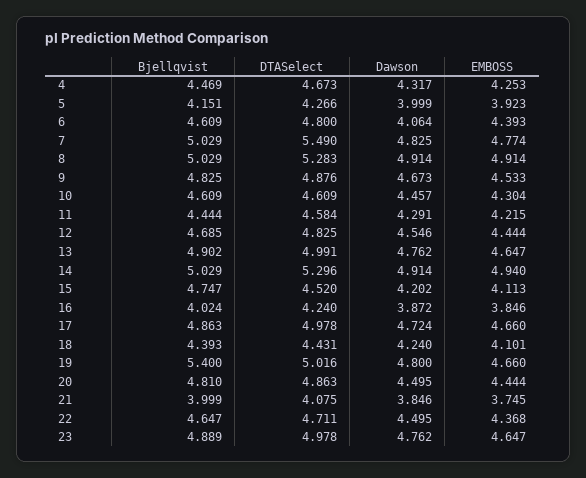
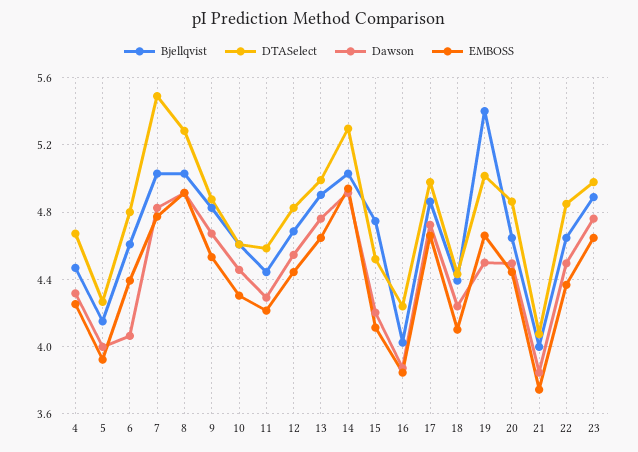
  {
    "Bjellqvist": {
      "4": 4.469,
      "5": 4.151,
      "6": 4.609,
      "7": 5.029,
      "8": 5.029,
      "9": 4.825,
      "10": 4.609,
      "11": 4.444,
      "12": 4.685,
      "13": 4.902,
      "14": 5.029,
      "15": 4.747,
      "16": 4.024,
      "17": 4.863,
      "18": 4.393,
      "19": 5.4,
-     "20": 4.81,
+     "20": 4.65,
      "21": 3.999,
      "22": 4.647,
      "23": 4.889
    },
    "DTASelect": {
      "4": 4.673,
      "5": 4.266,
      "6": 4.8,
      "7": 5.49,
      "8": 5.283,
      "9": 4.876,
      "10": 4.609,
      "11": 4.584,
      "12": 4.825,
      "13": 4.991,
      "14": 5.296,
      "15": 4.52,
      "16": 4.24,
      "17": 4.978,
      "18": 4.431,
      "19": 5.016,
      "20": 4.863,
      "21": 4.075,
-     "22": 4.711,
+     "22": 4.85,
      "23": 4.978
    },
    "Dawson": {
      "4": 4.317,
      "5": 3.999,
      "6": 4.064,
      "7": 4.825,
      "8": 4.914,
      "9": 4.673,
      "10": 4.457,
      "11": 4.291,
      "12": 4.546,
      "13": 4.762,
      "14": 4.914,
      "15": 4.202,
      "16": 3.872,
      "17": 4.724,
      "18": 4.24,
-     "19": 4.8,
+     "19": 4.5,
      "20": 4.495,
      "21": 3.846,
      "22": 4.495,
      "23": 4.762
    },
    "EMBOSS": {
      "4": 4.253,
      "5": 3.923,
      "6": 4.393,
      "7": 4.774,
      "8": 4.914,
      "9": 4.533,
      "10": 4.304,
      "11": 4.215,
      "12": 4.444,
      "13": 4.647,
      "14": 4.94,
      "15": 4.113,
      "16": 3.846,
      "17": 4.66,
      "18": 4.101,
      "19": 4.66,
      "20": 4.444,
      "21": 3.745,
      "22": 4.368,
      "23": 4.647
    }
  }

